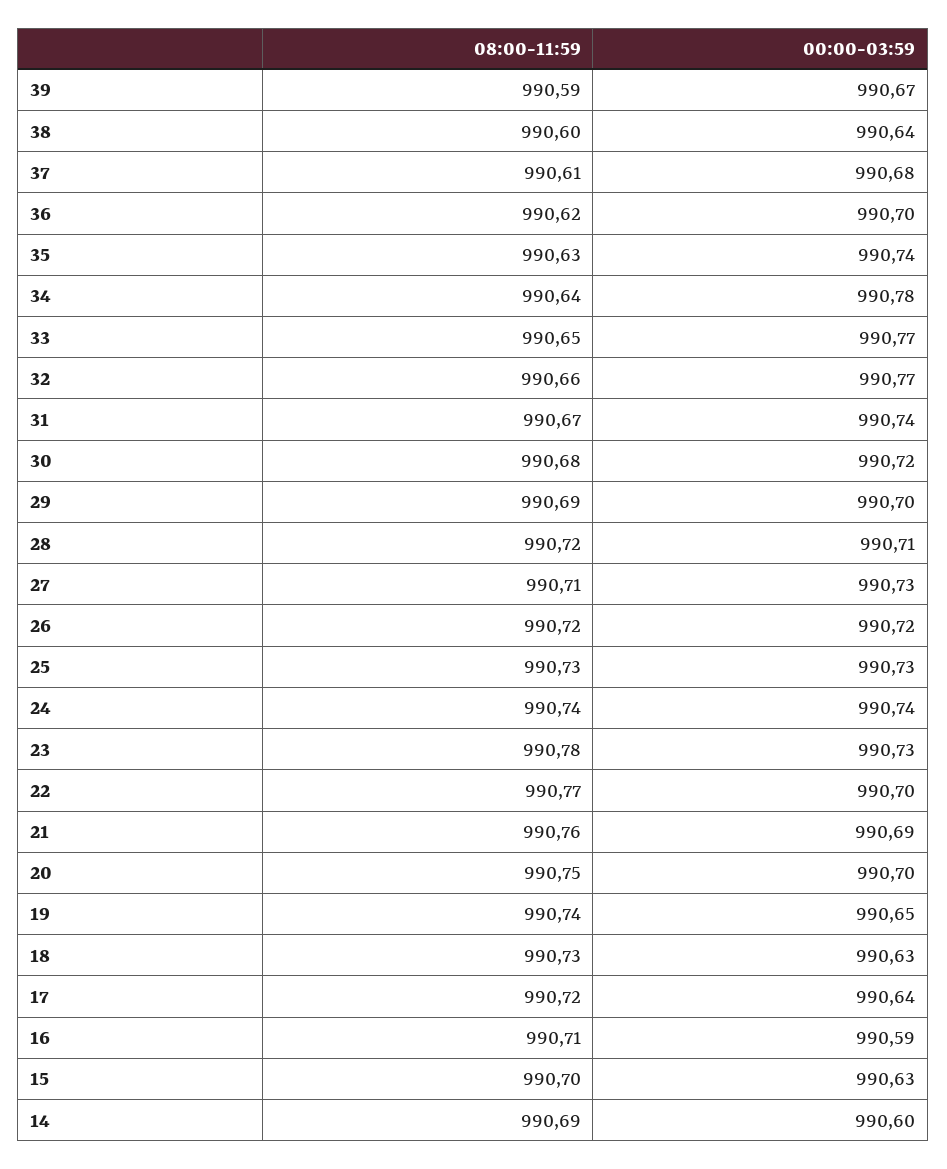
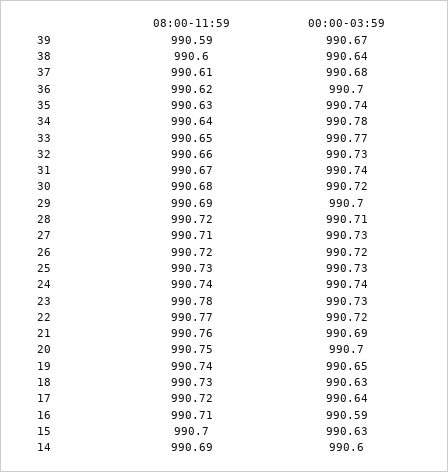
  {
    "08:00-11:59": {
      "39": 990.59,
      "38": 990.6,
      "37": 990.61,
      "36": 990.62,
      "35": 990.63,
      "34": 990.64,
      "33": 990.65,
      "32": 990.66,
      "31": 990.67,
      "30": 990.68,
      "29": 990.69,
      "28": 990.72,
      "27": 990.71,
      "26": 990.72,
      "25": 990.73,
      "24": 990.74,
      "23": 990.78,
      "22": 990.77,
      "21": 990.76,
      "20": 990.75,
      "19": 990.74,
      "18": 990.73,
      "17": 990.72,
      "16": 990.71,
      "15": 990.7,
      "14": 990.69
    },
    "00:00-03:59": {
      "39": 990.67,
      "38": 990.64,
      "37": 990.68,
      "36": 990.7,
      "35": 990.74,
      "34": 990.78,
      "33": 990.77,
-     "32": 990.77,
+     "32": 990.73,
      "31": 990.74,
      "30": 990.72,
      "29": 990.7,
      "28": 990.71,
      "27": 990.73,
      "26": 990.72,
      "25": 990.73,
      "24": 990.74,
      "23": 990.73,
-     "22": 990.7,
+     "22": 990.72,
      "21": 990.69,
      "20": 990.7,
      "19": 990.65,
      "18": 990.63,
      "17": 990.64,
      "16": 990.59,
      "15": 990.63,
      "14": 990.6
    }
  }

